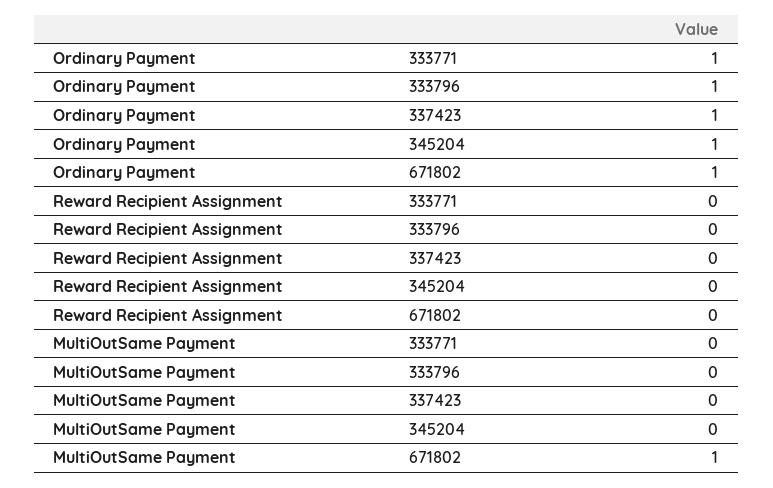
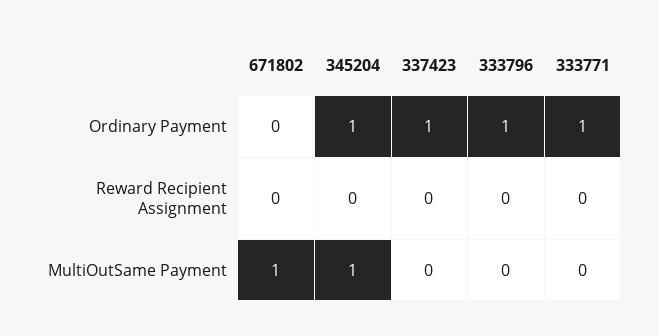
  {
    "Ordinary Payment": {
      "333771": 1,
      "333796": 1,
      "337423": 1,
      "345204": 1,
-     "671802": 1
+     "671802": 0
    },
    "Reward Recipient Assignment": {
      "333771": 0,
      "333796": 0,
      "337423": 0,
      "345204": 0,
      "671802": 0
    },
    "MultiOutSame Payment": {
      "333771": 0,
      "333796": 0,
      "337423": 0,
-     "345204": 0,
+     "345204": 1,
      "671802": 1
    }
  }

